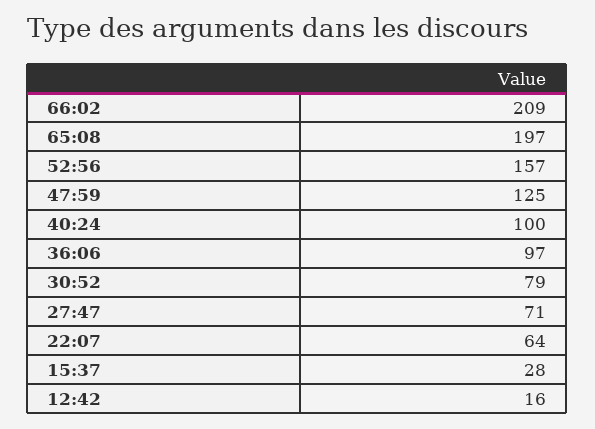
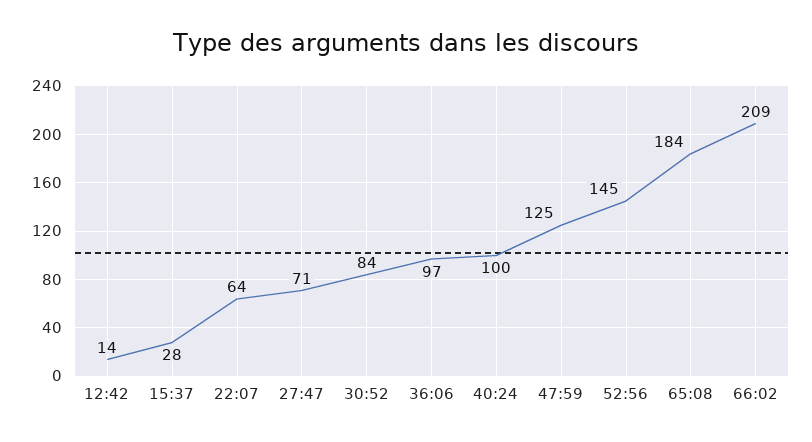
  {
    "66:02": 209,
-   "65:08": 197,
+   "65:08": 184,
-   "52:56": 157,
+   "52:56": 145,
    "47:59": 125,
    "40:24": 100,
    "36:06": 97,
-   "30:52": 79,
+   "30:52": 84,
    "27:47": 71,
    "22:07": 64,
    "15:37": 28,
-   "12:42": 16
+   "12:42": 14
  }

